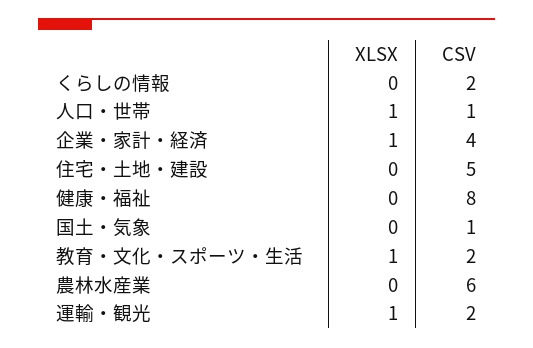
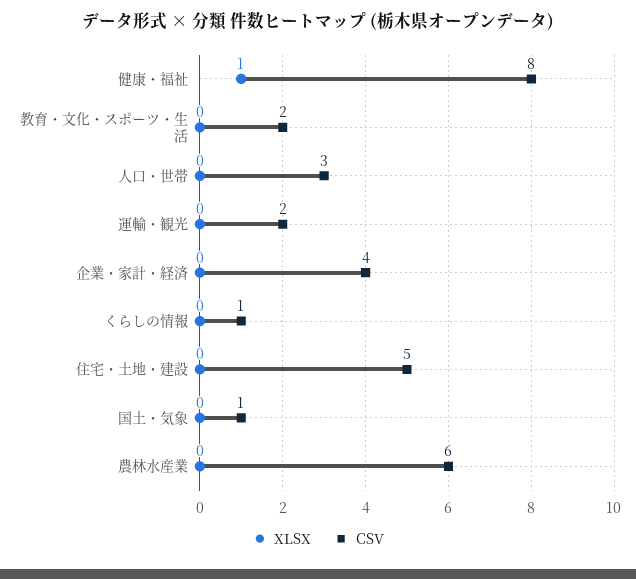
  {
    "XLSX": {
      "くらしの情報": 0,
-     "人口・世帯": 1,
+     "人口・世帯": 0,
-     "企業・家計・経済": 1,
+     "企業・家計・経済": 0,
      "住宅・土地・建設": 0,
-     "健康・福祉": 0,
+     "健康・福祉": 1,
      "国土・気象": 0,
-     "教育・文化・スポーツ・生活": 1,
+     "教育・文化・スポーツ・生活": 0,
      "農林水産業": 0,
-     "運輸・観光": 1
+     "運輸・観光": 0
    },
    "CSV": {
-     "くらしの情報": 2,
+     "くらしの情報": 1,
-     "人口・世帯": 1,
+     "人口・世帯": 3,
      "企業・家計・経済": 4,
      "住宅・土地・建設": 5,
      "健康・福祉": 8,
      "国土・気象": 1,
      "教育・文化・スポーツ・生活": 2,
      "農林水産業": 6,
      "運輸・観光": 2
    }
  }

